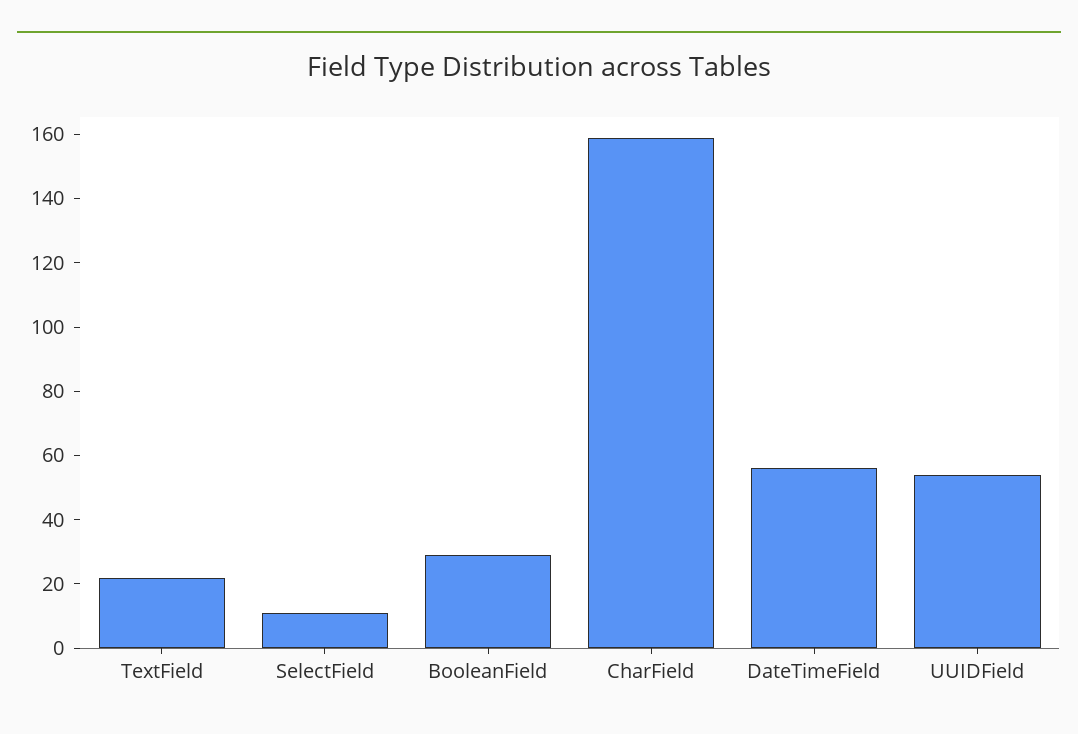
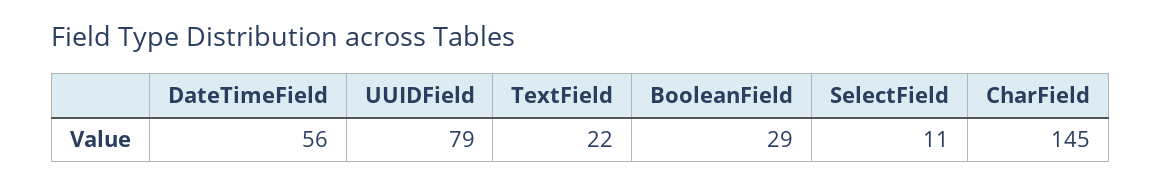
  {
    "TextField": 22,
    "SelectField": 11,
    "BooleanField": 29,
-   "CharField": 160,
+   "CharField": 145,
    "DateTimeField": 56,
-   "UUIDField": 55
+   "UUIDField": 79
  }

